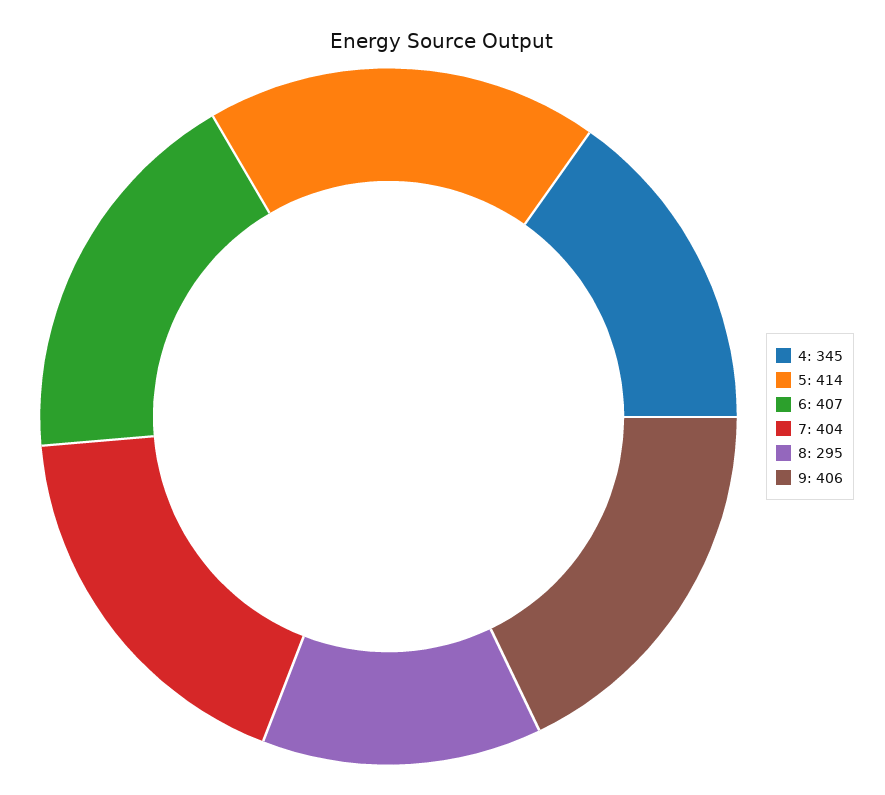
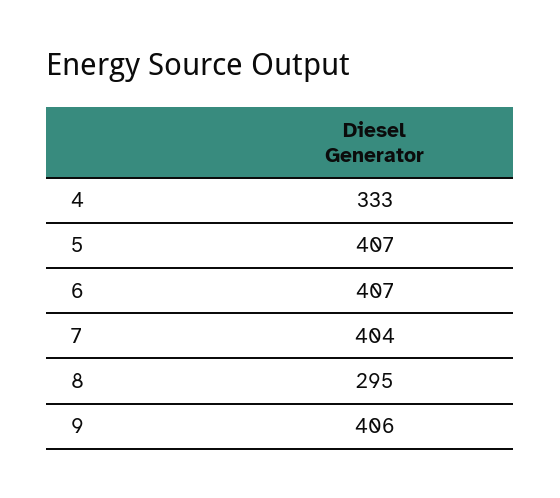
  {
-   "4": 345,
+   "4": 333,
-   "5": 414,
+   "5": 407,
    "6": 407,
    "7": 404,
    "8": 295,
    "9": 406
  }

